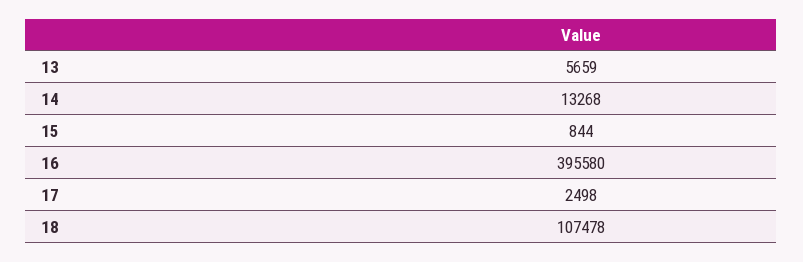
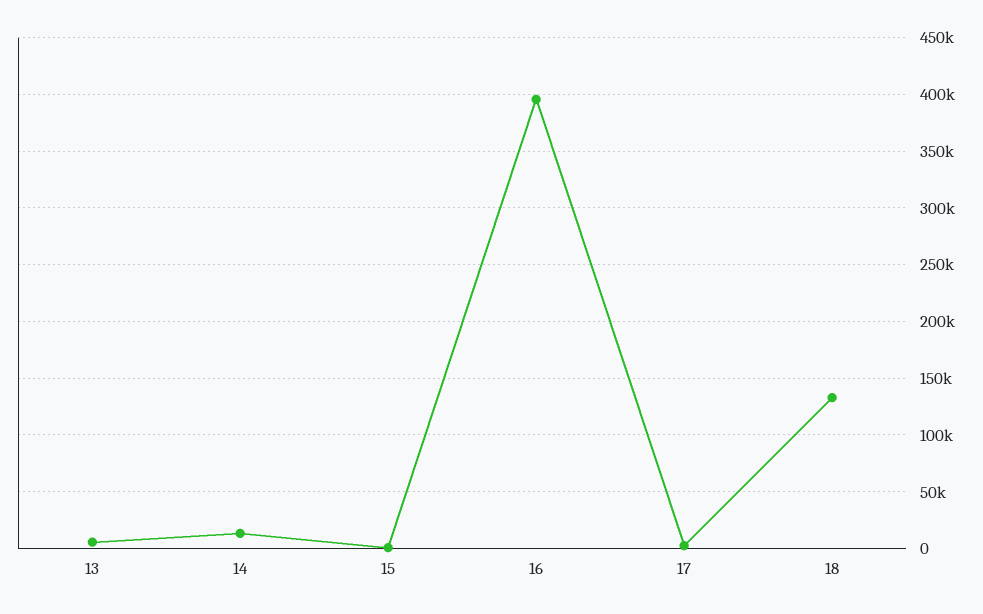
  {
    "13": 5659,
    "14": 13268,
    "15": 844,
    "16": 395580,
    "17": 2498,
-   "18": 107478
+   "18": 130000
  }

